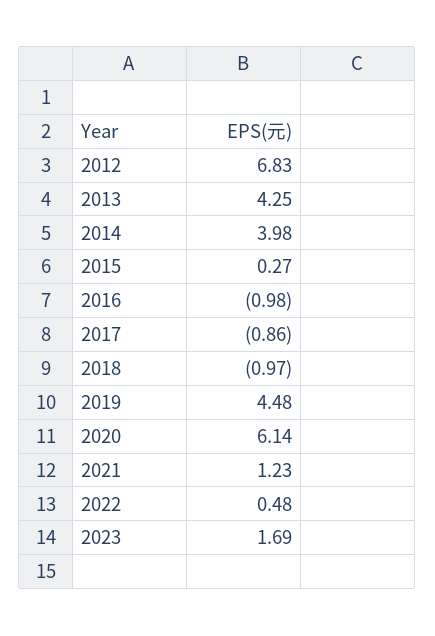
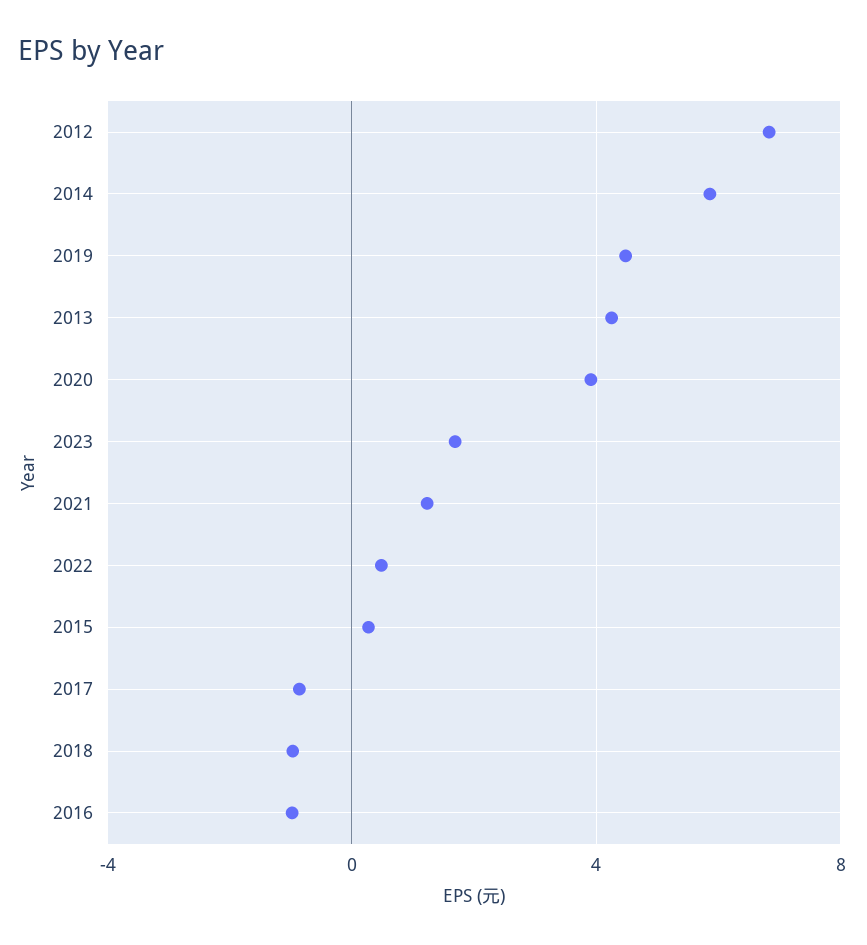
  {
    "2012": 6.83,
    "2013": 4.25,
-   "2014": 3.98,
+   "2014": 6,
    "2015": 0.27,
    "2016": -0.98,
    "2017": -0.86,
    "2018": -0.97,
    "2019": 4.48,
-   "2020": 6.14,
+   "2020": 4,
    "2021": 1.23,
    "2022": 0.48,
    "2023": 1.69
  }

